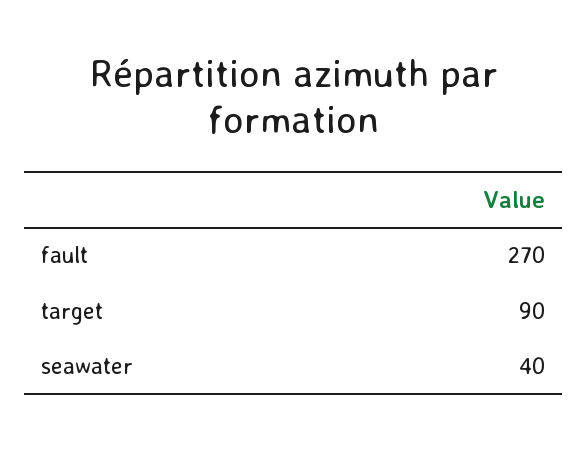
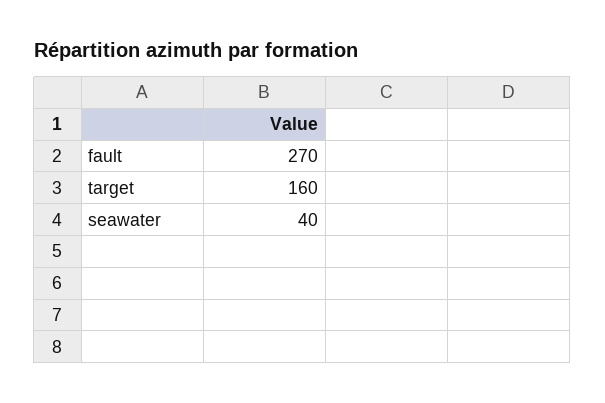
  {
    "fault": 270,
-   "target": 90,
+   "target": 160,
    "seawater": 40
  }

